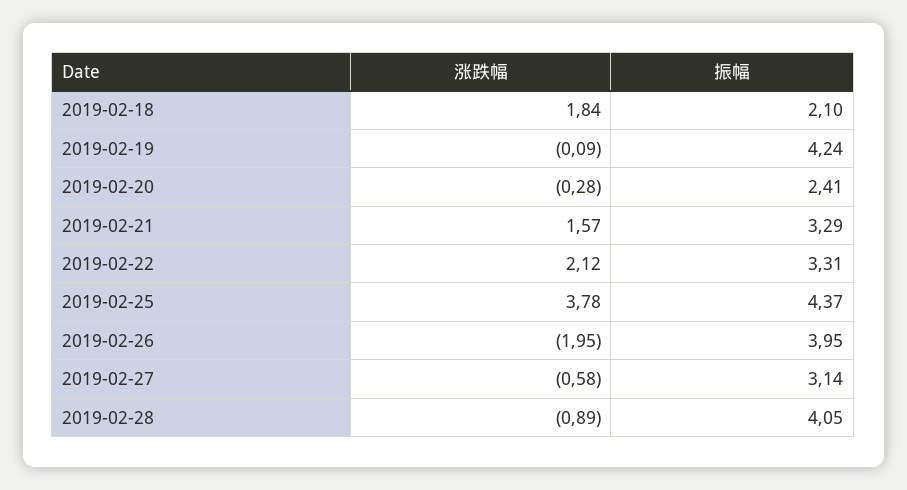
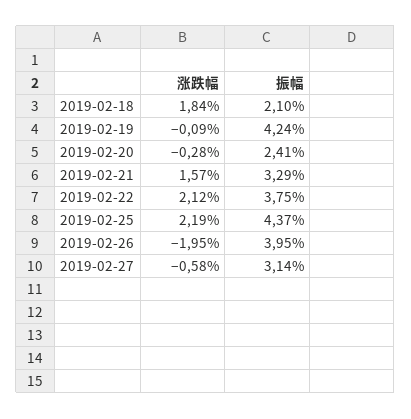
  {
    "涨跌幅": {
      "2019-02-18": 1.84,
      "2019-02-19": -0.09,
      "2019-02-20": -0.28,
      "2019-02-21": 1.57,
      "2019-02-22": 2.12,
-     "2019-02-25": 3.78,
+     "2019-02-25": 2.19,
      "2019-02-26": -1.95,
-     "2019-02-27": -0.58,
+     "2019-02-27": -0.58
-     "2019-02-28": -0.89
    },
    "振幅": {
      "2019-02-18": 2.1,
      "2019-02-19": 4.24,
      "2019-02-20": 2.41,
      "2019-02-21": 3.29,
-     "2019-02-22": 3.31,
+     "2019-02-22": 3.75,
      "2019-02-25": 4.37,
      "2019-02-26": 3.95,
-     "2019-02-27": 3.14,
+     "2019-02-27": 3.14
-     "2019-02-28": 4.05
    }
  }

